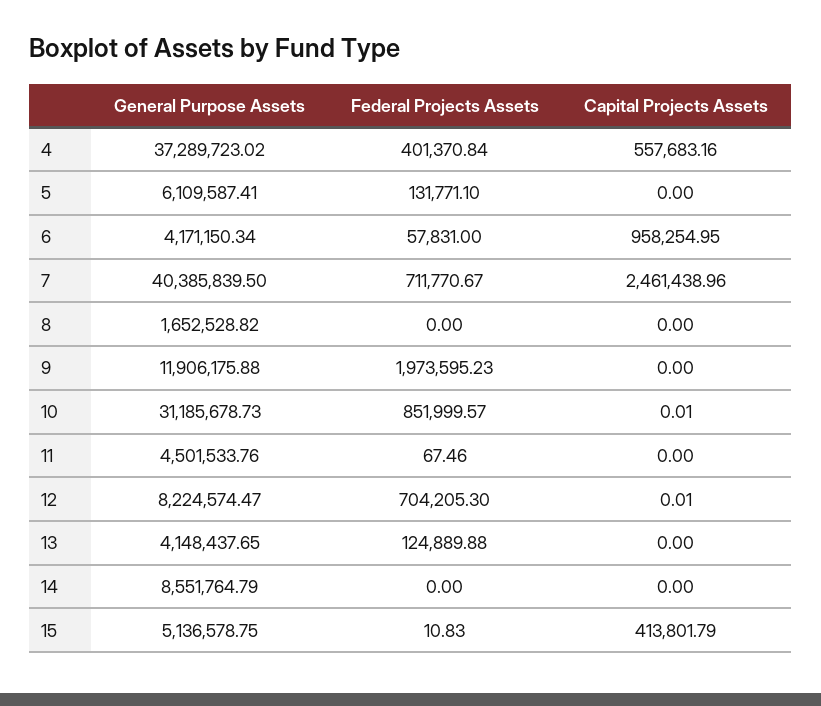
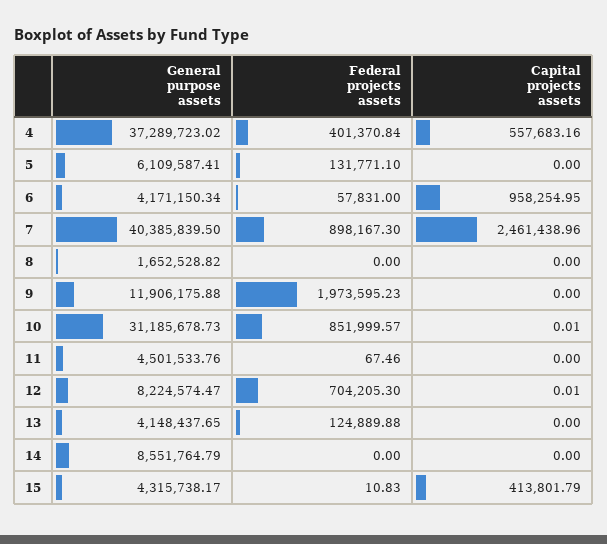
  {
    "General Purpose Assets": {
      "4": 37289723.02,
      "5": 6109587.41,
      "6": 4171150.34,
      "7": 40385839.5,
      "8": 1652528.82,
      "9": 11906175.88,
      "10": 31185678.73,
      "11": 4501533.76,
      "12": 8224574.47,
      "13": 4148437.65,
      "14": 8551764.79,
-     "15": 5136578.75
+     "15": 4315738.17
    },
    "Federal Projects Assets": {
      "4": 401370.84,
      "5": 131771.1,
      "6": 57831,
-     "7": 711770.67,
+     "7": 898167.3,
      "8": 0,
      "9": 1973595.23,
      "10": 851999.57,
      "11": 67.46,
      "12": 704205.3,
      "13": 124889.88,
      "14": 0,
      "15": 10.83
    },
    "Capital Projects Assets": {
      "4": 557683.16,
      "5": 0,
      "6": 958254.95,
      "7": 2461438.96,
      "8": 0,
      "9": 0,
      "10": 0.01,
      "11": 0,
      "12": 0.01,
      "13": 0,
      "14": 0,
      "15": 413801.79
    }
  }

